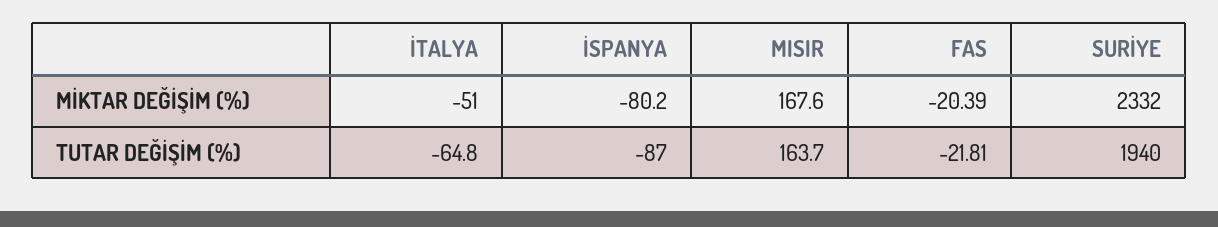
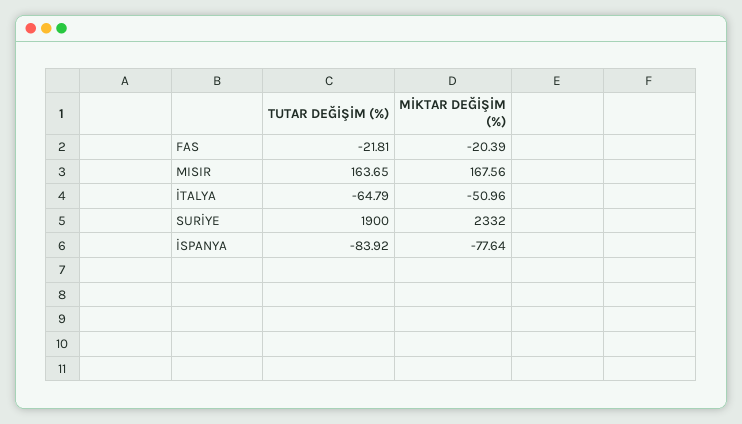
  {
    "İTALYA": {
      "MİKTAR DEĞİŞİM (%)": -50.96,
      "TUTAR DEĞİŞİM (%)": -64.79
    },
    "İSPANYA": {
-     "MİKTAR DEĞİŞİM (%)": -80.2,
+     "MİKTAR DEĞİŞİM (%)": -77.64,
-     "TUTAR DEĞİŞİM (%)": -87
+     "TUTAR DEĞİŞİM (%)": -83.92
    },
    "MISIR": {
      "MİKTAR DEĞİŞİM (%)": 167.56,
      "TUTAR DEĞİŞİM (%)": 163.65
    },
    "FAS": {
      "MİKTAR DEĞİŞİM (%)": -20.39,
      "TUTAR DEĞİŞİM (%)": -21.81
    },
    "SURİYE": {
      "MİKTAR DEĞİŞİM (%)": 2332,
-     "TUTAR DEĞİŞİM (%)": 1940
+     "TUTAR DEĞİŞİM (%)": 1900
    }
  }

